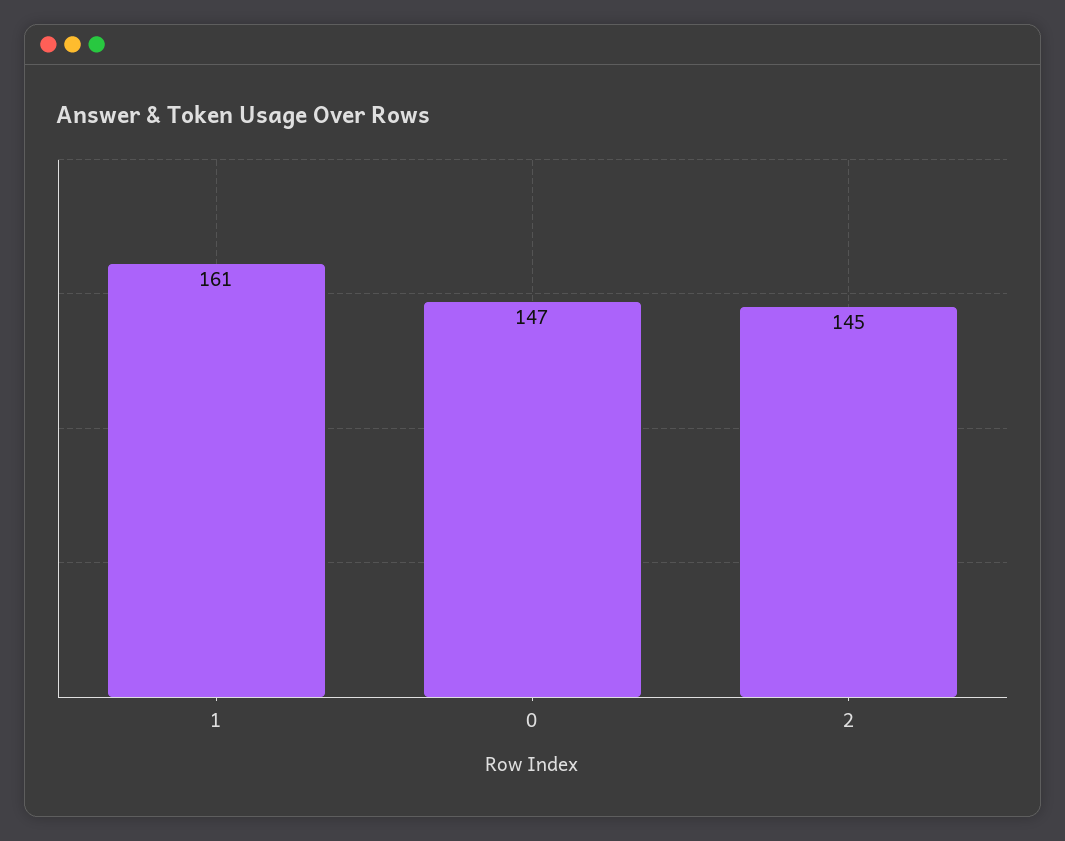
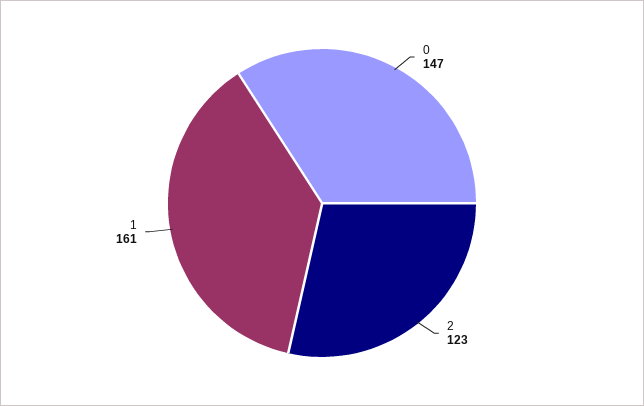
  {
    "1": 161,
    "0": 147,
-   "2": 145
+   "2": 123
  }

